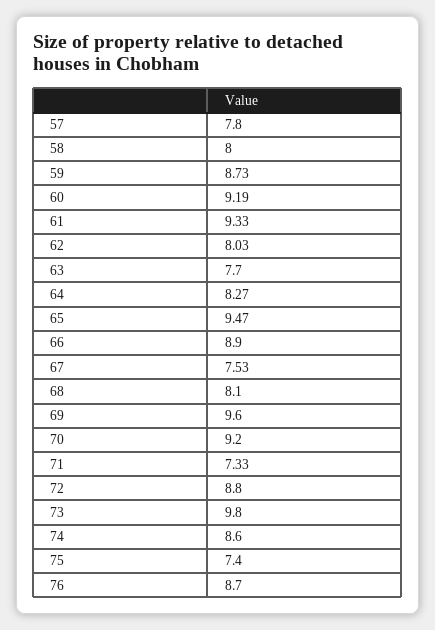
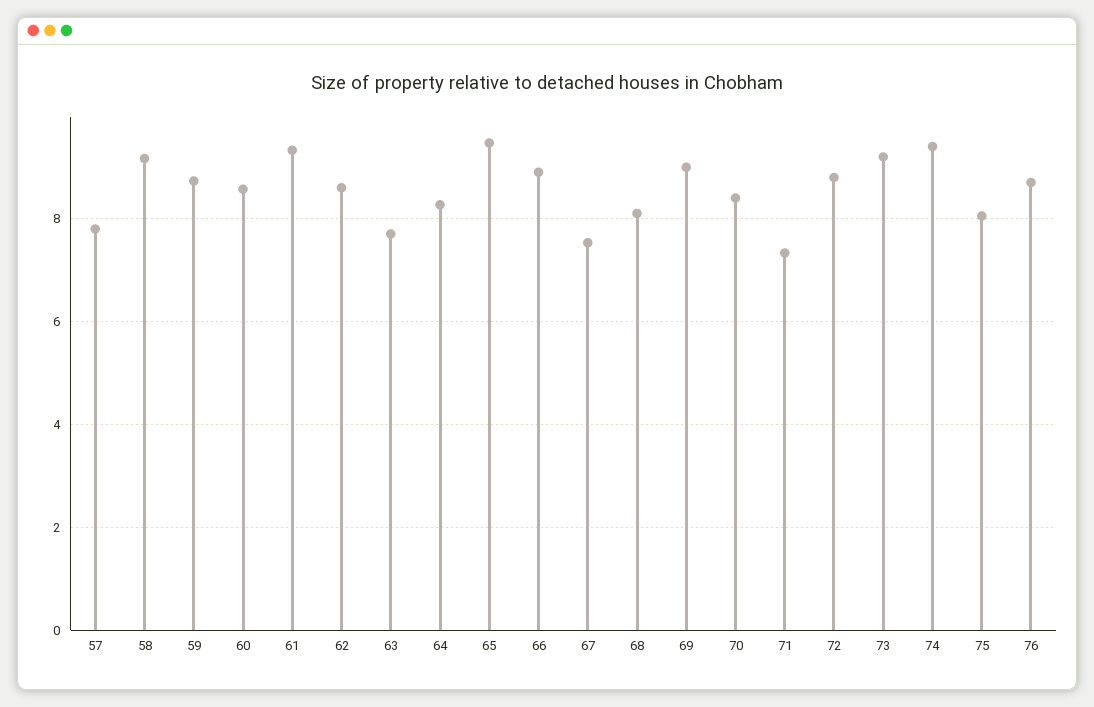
  {
    "57": 7.8,
-   "58": 8,
+   "58": 9.2,
    "59": 8.73,
-   "60": 9.19,
+   "60": 8.6,
    "61": 9.33,
-   "62": 8.03,
+   "62": 8.6,
    "63": 7.7,
    "64": 8.27,
    "65": 9.47,
    "66": 8.9,
    "67": 7.53,
    "68": 8.1,
-   "69": 9.6,
+   "69": 9,
-   "70": 9.2,
+   "70": 8.4,
    "71": 7.33,
    "72": 8.8,
-   "73": 9.8,
+   "73": 9.2,
-   "74": 8.6,
+   "74": 9.4,
-   "75": 7.4,
+   "75": 8,
    "76": 8.7
  }

